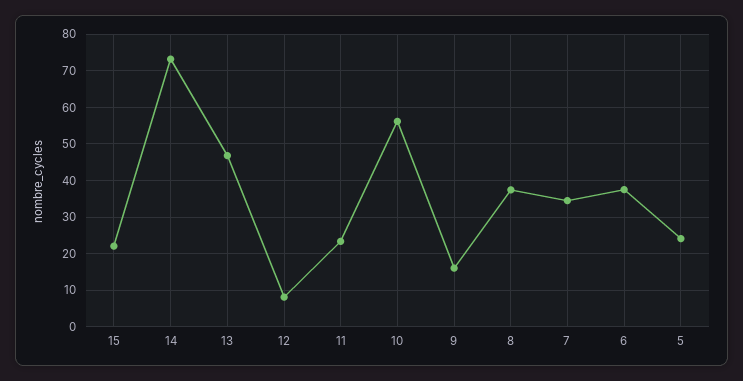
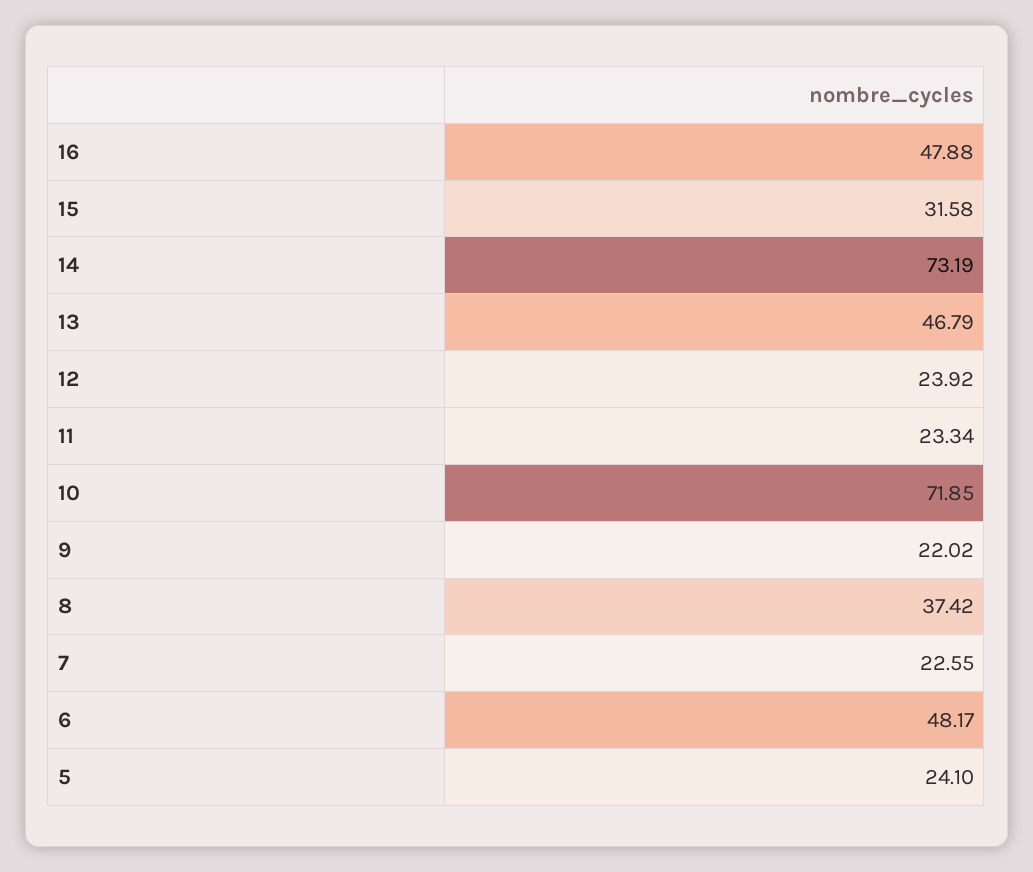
  {
-   "15": 22,
+   "15": 31.58,
    "14": 73.19,
    "13": 46.79,
-   "12": 8,
+   "12": 23.92,
    "11": 23.34,
-   "10": 56,
+   "10": 71.85,
-   "9": 16,
+   "9": 22.02,
    "8": 37.42,
-   "7": 34,
+   "7": 22.55,
-   "6": 38,
+   "6": 48.17,
-   "5": 24.1
+   "5": 24.1,
+   "16": 47.88
  }

